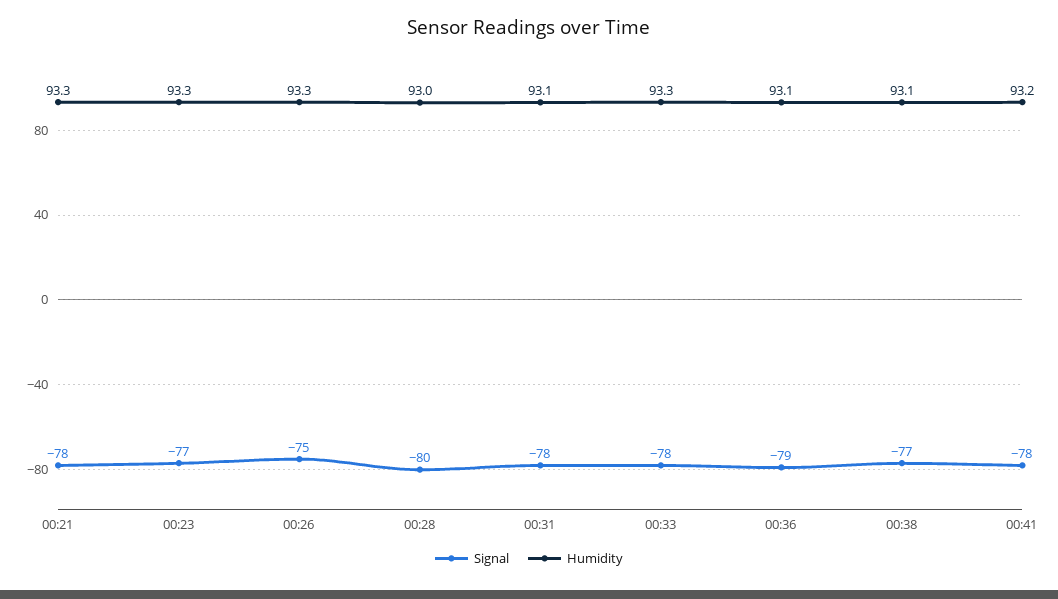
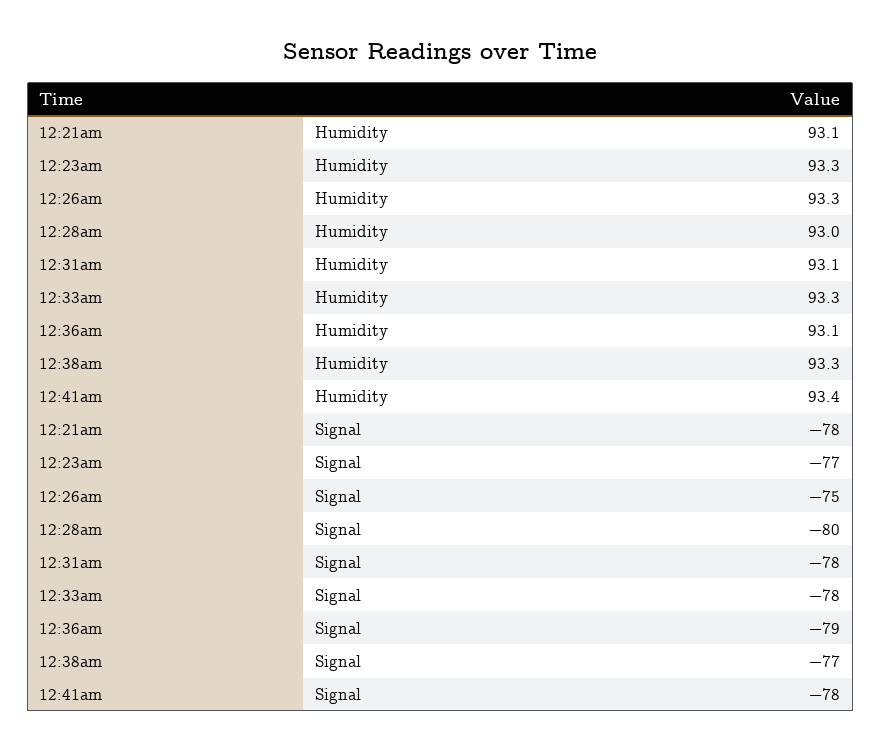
  {
    "Signal": {
      "00:21": -78,
      "00:23": -77,
      "00:26": -75,
      "00:28": -80,
      "00:31": -78,
      "00:33": -78,
      "00:36": -79,
      "00:38": -77,
      "00:41": -78
    },
    "Humidity": {
-     "00:21": 93.3,
+     "00:21": 93.1,
      "00:23": 93.3,
      "00:26": 93.3,
      "00:28": 93,
      "00:31": 93.1,
      "00:33": 93.3,
      "00:36": 93.1,
-     "00:38": 93.1,
+     "00:38": 93.3,
-     "00:41": 93.2
+     "00:41": 93.4
    }
  }

